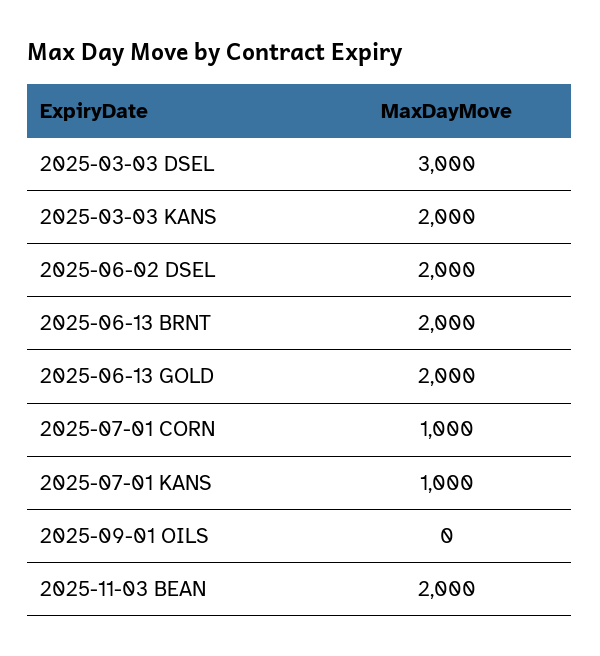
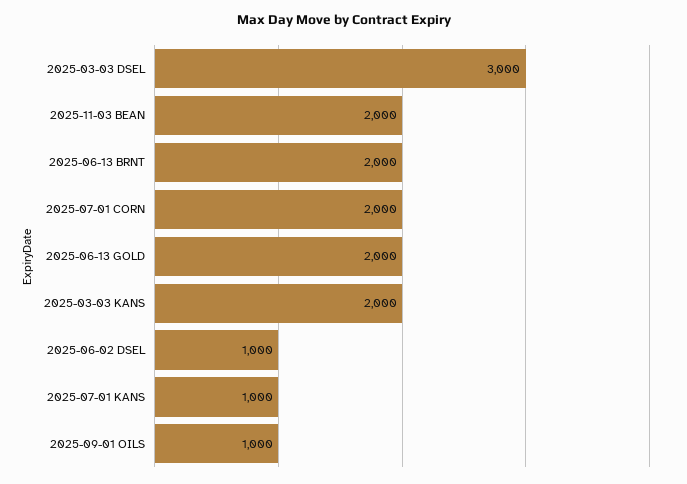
  {
    "2025-03-03 DSEL": 3000,
    "2025-03-03 KANS": 2000,
-   "2025-06-02 DSEL": 2000,
+   "2025-06-02 DSEL": 1000,
    "2025-06-13 BRNT": 2000,
    "2025-06-13 GOLD": 2000,
-   "2025-07-01 CORN": 1000,
+   "2025-07-01 CORN": 2000,
    "2025-07-01 KANS": 1000,
-   "2025-09-01 OILS": 0,
+   "2025-09-01 OILS": 1000,
    "2025-11-03 BEAN": 2000
  }

